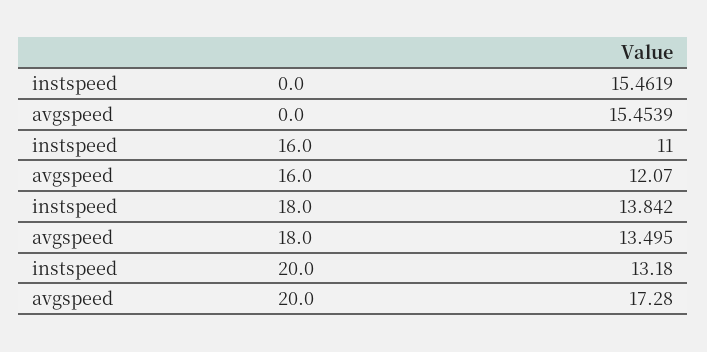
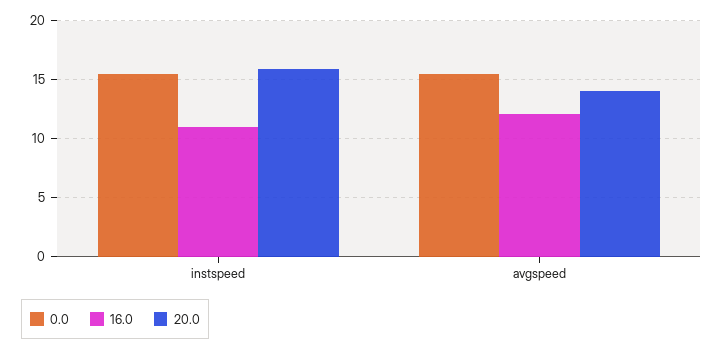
  {
    "0.0": {
      "instspeed": 15.4619,
      "avgspeed": 15.4539
    },
    "16.0": {
      "instspeed": 11,
      "avgspeed": 12.07
    },
-   "18.0": {
-     "instspeed": 13.842,
-     "avgspeed": 13.495
-   },
    "20.0": {
-     "instspeed": 13.18,
+     "instspeed": 16,
-     "avgspeed": 17.28
+     "avgspeed": 14
    }
  }

